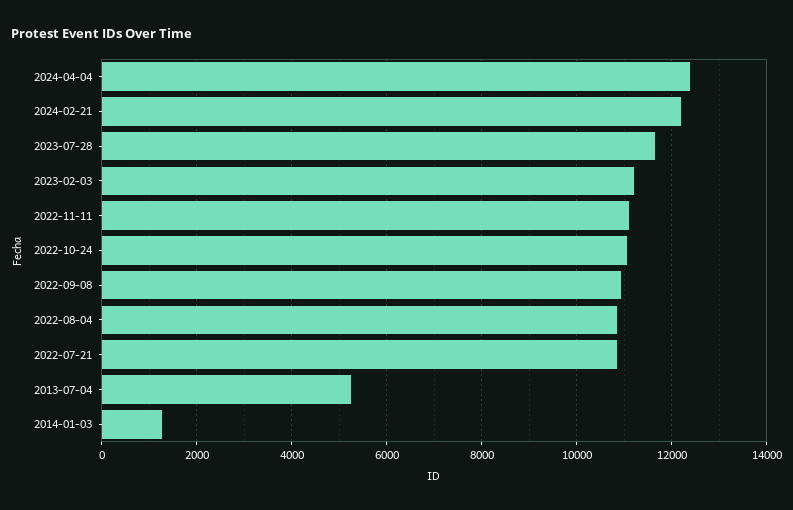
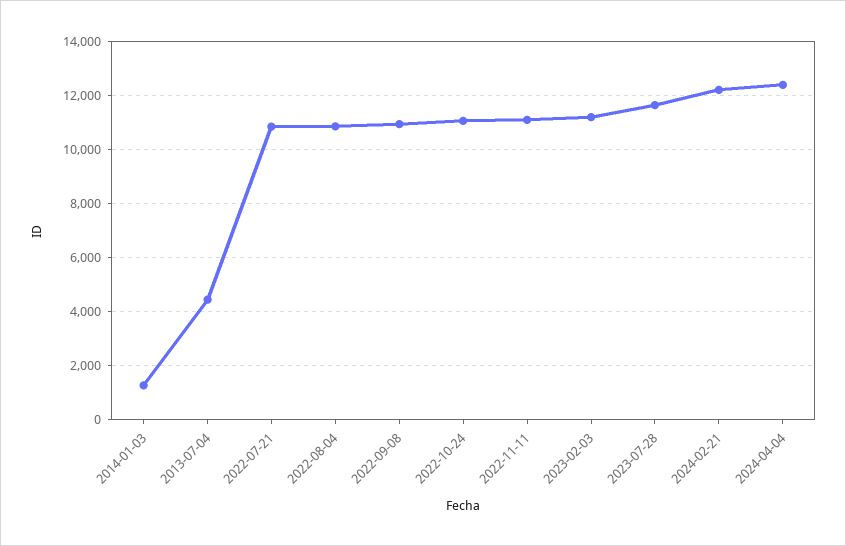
  {
    "2024-04-04": 12400,
    "2024-02-21": 12200,
    "2023-07-28": 11600,
    "2023-02-03": 11200,
    "2022-11-11": 11000,
    "2022-10-24": 11000,
    "2022-09-08": 11000,
    "2022-08-04": 10800,
    "2022-07-21": 10800,
-   "2013-07-04": 5200,
+   "2013-07-04": 4500,
    "2014-01-03": 1200
  }

